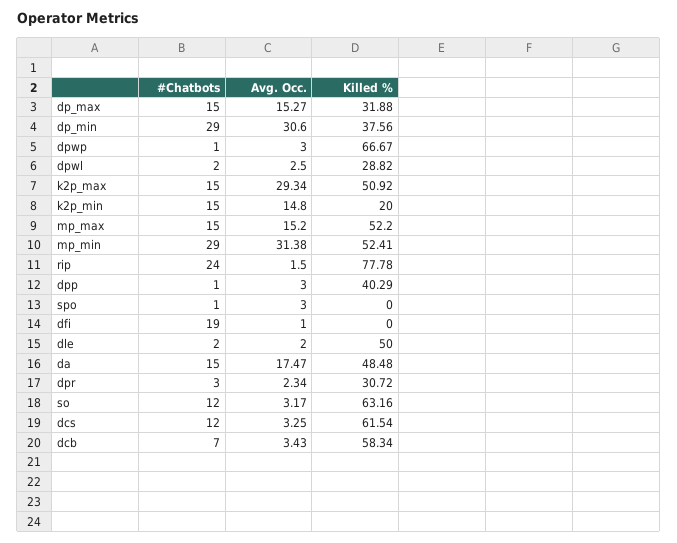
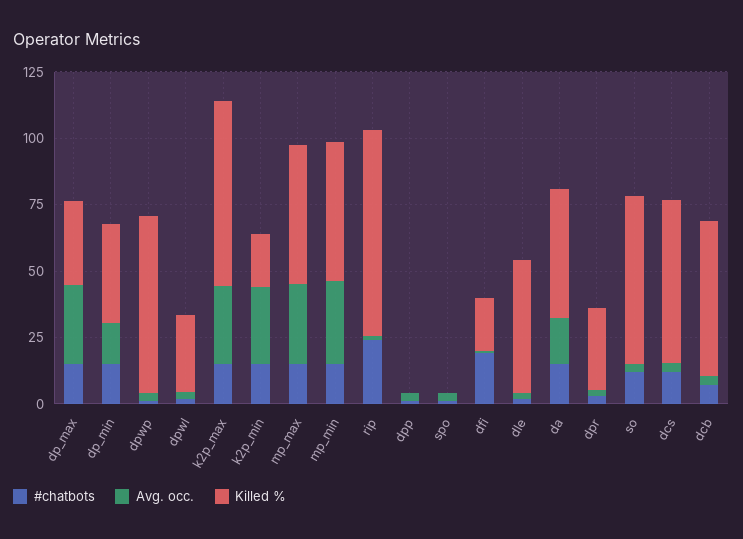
  {
    "#Chatbots": {
      "dp_max": 15,
-     "dp_min": 29,
+     "dp_min": 15,
      "dpwp": 1,
      "dpwl": 2,
      "k2p_max": 15,
      "k2p_min": 15,
      "mp_max": 15,
-     "mp_min": 29,
+     "mp_min": 15,
      "rip": 24,
      "dpp": 1,
      "spo": 1,
      "dfi": 19,
      "dle": 2,
      "da": 15,
      "dpr": 3,
      "so": 12,
      "dcs": 12,
      "dcb": 7
    },
    "Avg. Occ.": {
-     "dp_max": 15.27,
+     "dp_max": 30,
-     "dp_min": 30.6,
+     "dp_min": 15,
      "dpwp": 3,
      "dpwl": 2.5,
      "k2p_max": 29.34,
-     "k2p_min": 14.8,
+     "k2p_min": 30,
-     "mp_max": 15.2,
+     "mp_max": 30,
      "mp_min": 31.38,
      "rip": 1.5,
      "dpp": 3,
      "spo": 3,
      "dfi": 1,
      "dle": 2,
      "da": 17.47,
      "dpr": 2.34,
      "so": 3.17,
      "dcs": 3.25,
      "dcb": 3.43
    },
    "Killed %": {
      "dp_max": 31.88,
      "dp_min": 37.56,
      "dpwp": 66.67,
      "dpwl": 28.82,
-     "k2p_max": 50.92,
+     "k2p_max": 70,
      "k2p_min": 20,
      "mp_max": 52.2,
      "mp_min": 52.41,
      "rip": 77.78,
-     "dpp": 40.29,
+     "dpp": 0,
      "spo": 0,
-     "dfi": 0,
+     "dfi": 20,
      "dle": 50,
      "da": 48.48,
      "dpr": 30.72,
      "so": 63.16,
      "dcs": 61.54,
      "dcb": 58.34
    }
  }

